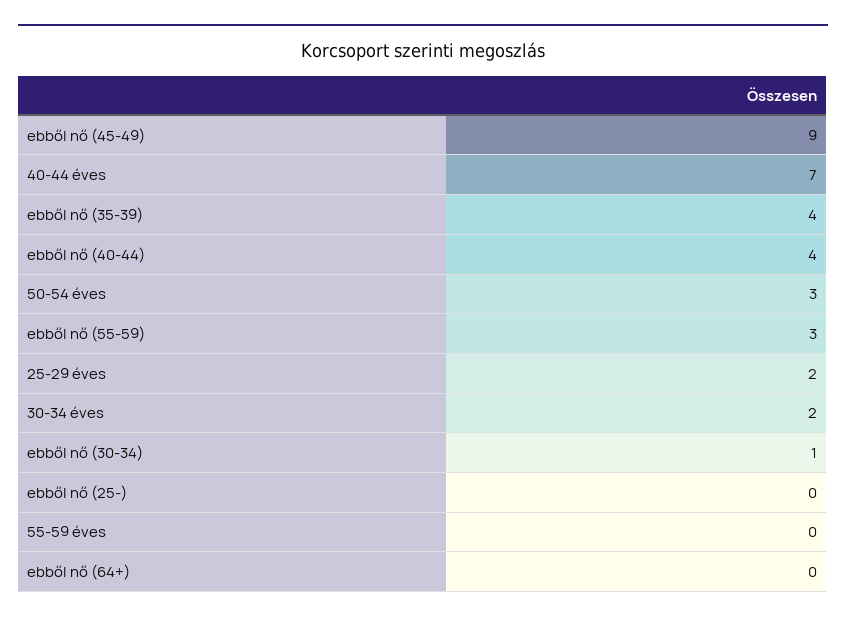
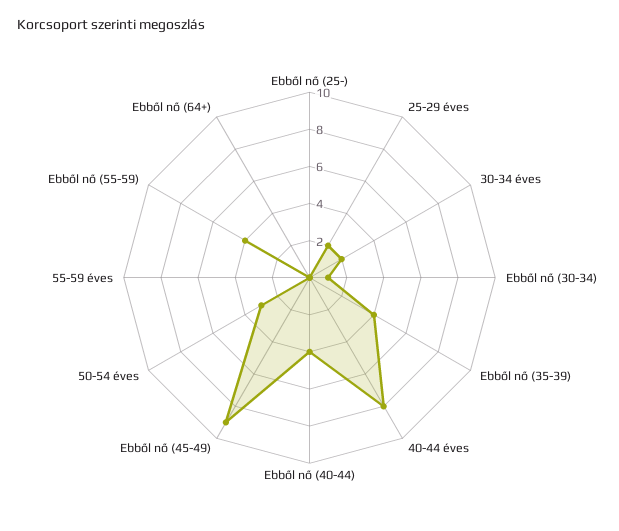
  {
    "ebből nő (45-49)": 9,
-   "40-44 éves": 7,
+   "40-44 éves": 8,
    "ebből nő (35-39)": 4,
    "ebből nő (40-44)": 4,
    "50-54 éves": 3,
-   "ebből nő (55-59)": 3,
+   "ebből nő (55-59)": 4,
    "25-29 éves": 2,
    "30-34 éves": 2,
    "ebből nő (30-34)": 1,
    "ebből nő (25-)": 0,
    "55-59 éves": 0,
    "ebből nő (64+)": 0
  }

